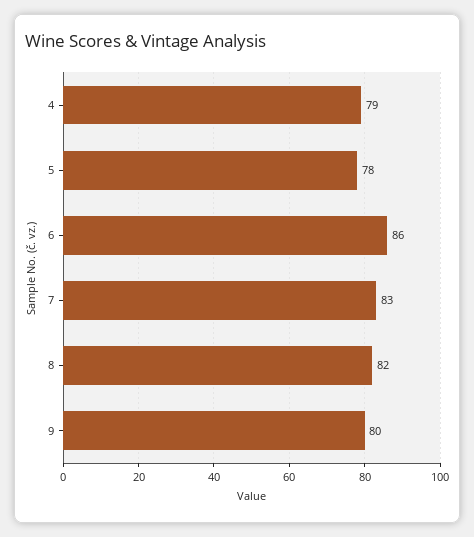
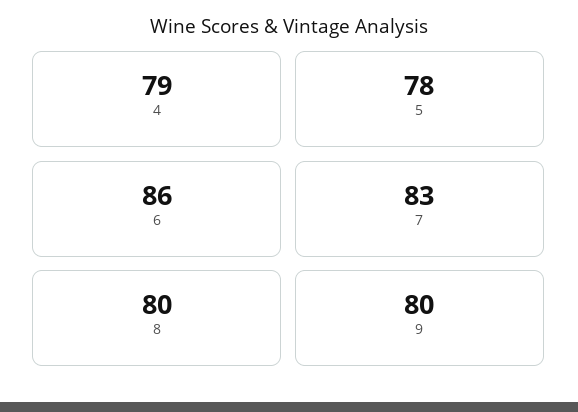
  {
    "4": 79,
    "5": 78,
    "6": 86,
    "7": 83,
-   "8": 82,
+   "8": 80,
    "9": 80
  }

